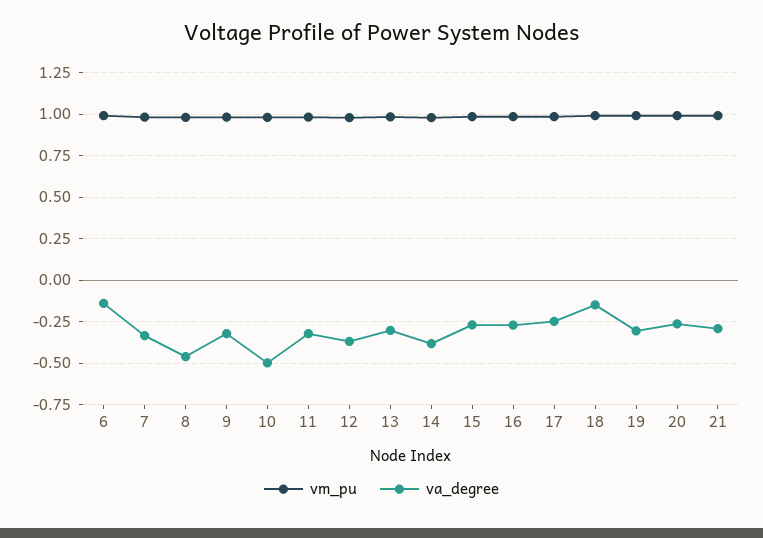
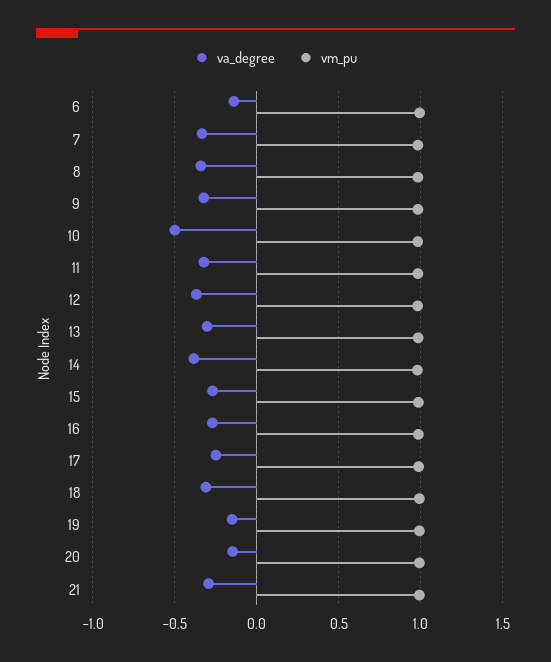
  {
    "vm_pu": {
      "6": 1,
      "7": 1,
      "8": 1,
      "9": 1,
      "10": 1,
      "11": 1,
      "12": 1,
      "13": 1,
      "14": 1,
      "15": 1,
      "16": 1,
      "17": 1,
      "18": 1,
      "19": 1,
      "20": 1,
      "21": 1
    },
    "va_degree": {
      "6": -0.15,
      "7": -0.35,
-     "8": -0.45,
+     "8": -0.35,
      "9": -0.3,
      "10": -0.5,
      "11": -0.3,
      "12": -0.35,
      "13": -0.3,
      "14": -0.4,
      "15": -0.25,
      "16": -0.25,
      "17": -0.25,
-     "18": -0.15,
+     "18": -0.3,
-     "19": -0.3,
+     "19": -0.15,
-     "20": -0.25,
+     "20": -0.15,
      "21": -0.3
    }
  }

